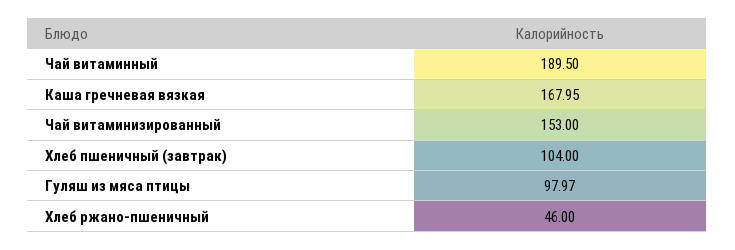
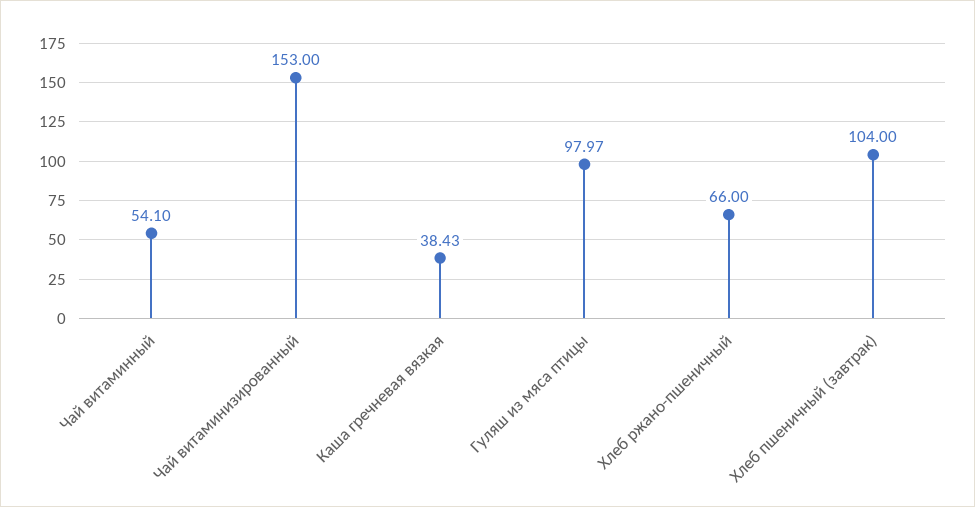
  {
-   "Чай витаминный": 189.5,
+   "Чай витаминный": 54.1,
-   "Каша гречневая вязкая": 167.95,
+   "Каша гречневая вязкая": 38.43,
    "Чай витаминизированный": 153,
    "Хлеб пшеничный (завтрак)": 104,
    "Гуляш из мяса птицы": 97.97,
-   "Хлеб ржано-пшеничный": 46
+   "Хлеб ржано-пшеничный": 66
  }

